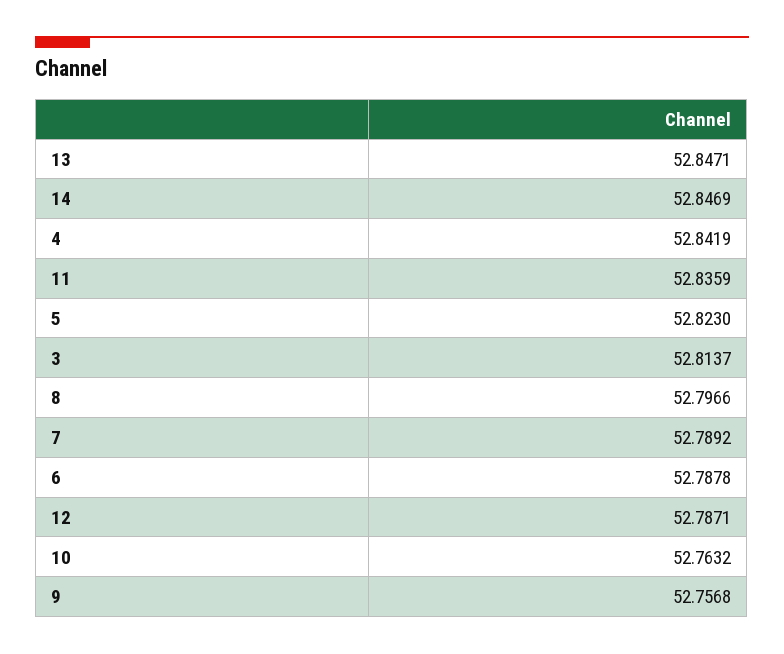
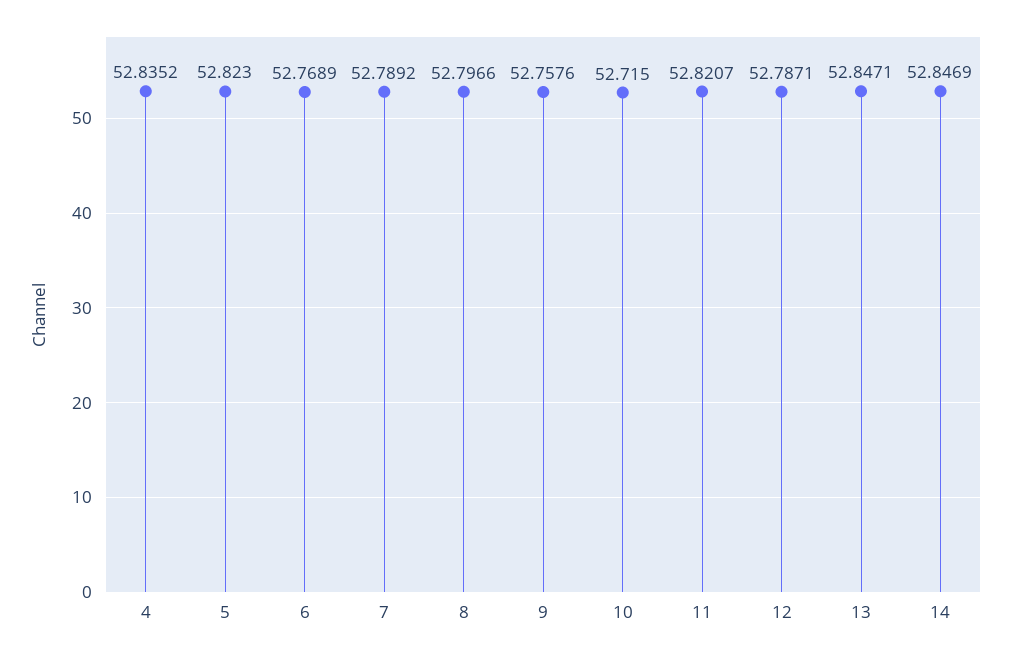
  {
    "13": 52.8471,
    "14": 52.8469,
-   "4": 52.8419,
+   "4": 52.8352,
-   "11": 52.8359,
+   "11": 52.8207,
    "5": 52.823,
-   "3": 52.8137,
    "8": 52.7966,
    "7": 52.7892,
-   "6": 52.7878,
+   "6": 52.7689,
    "12": 52.7871,
-   "10": 52.7632,
+   "10": 52.715,
-   "9": 52.7568
+   "9": 52.7576
  }

